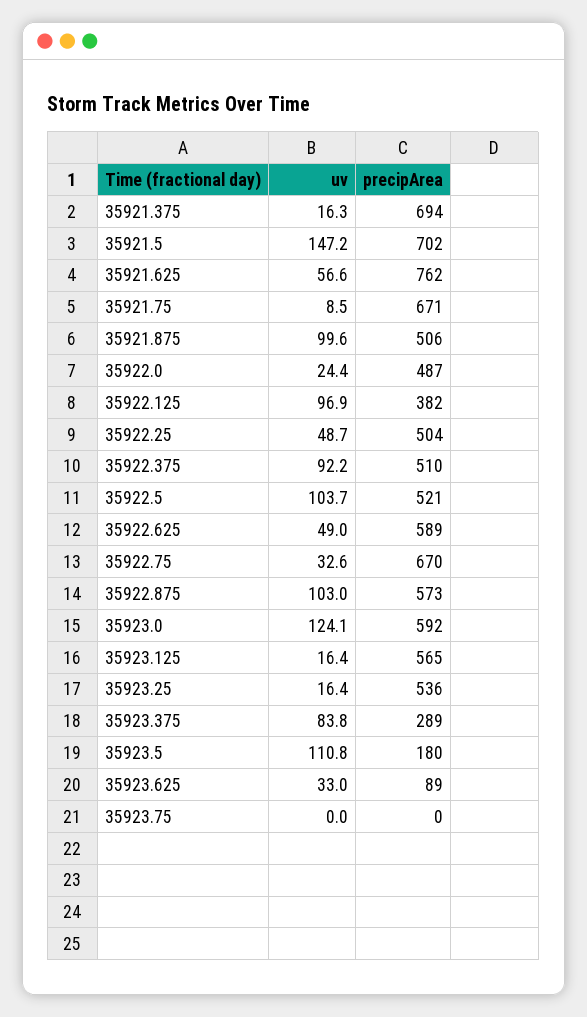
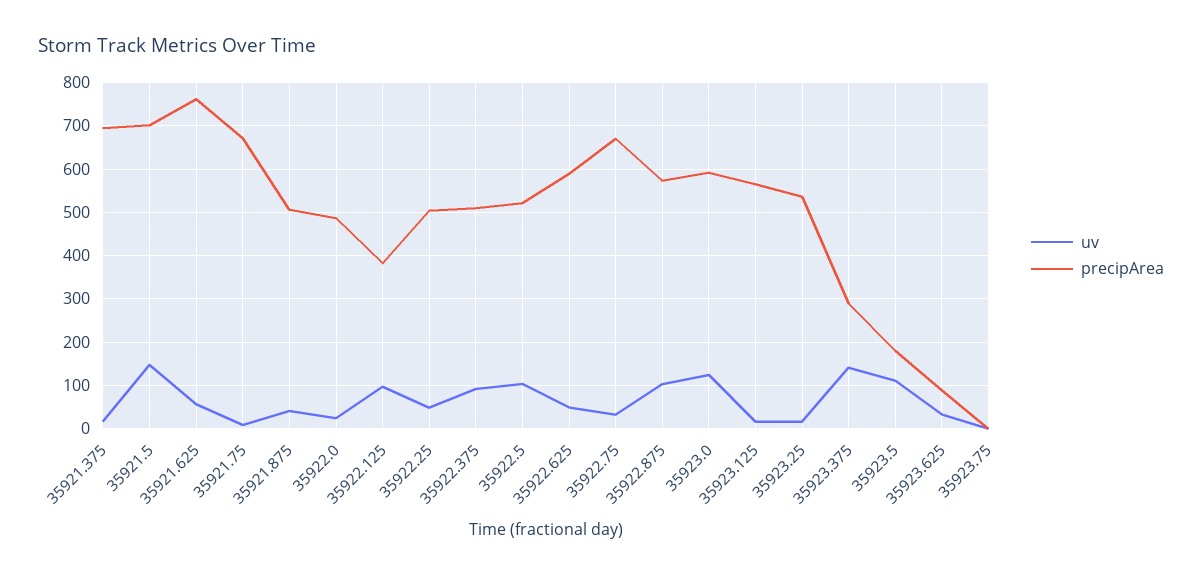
  {
    "uv": {
      "35921.375": 16.3,
      "35921.5": 147.2,
      "35921.625": 56.6,
      "35921.75": 8.5,
-     "35921.875": 99.6,
+     "35921.875": 40,
      "35922.0": 24.4,
      "35922.125": 96.9,
      "35922.25": 48.7,
      "35922.375": 92.2,
      "35922.5": 103.7,
      "35922.625": 49,
      "35922.75": 32.6,
      "35922.875": 103,
      "35923.0": 124.1,
      "35923.125": 16.4,
      "35923.25": 16.4,
-     "35923.375": 83.8,
+     "35923.375": 140,
      "35923.5": 110.8,
      "35923.625": 33,
      "35923.75": 0
    },
    "precipArea": {
      "35921.375": 694,
      "35921.5": 702,
      "35921.625": 762,
      "35921.75": 671,
      "35921.875": 506,
      "35922.0": 487,
      "35922.125": 382,
      "35922.25": 504,
      "35922.375": 510,
      "35922.5": 521,
      "35922.625": 589,
      "35922.75": 670,
      "35922.875": 573,
      "35923.0": 592,
      "35923.125": 565,
      "35923.25": 536,
      "35923.375": 289,
      "35923.5": 180,
      "35923.625": 89,
      "35923.75": 0
    }
  }

